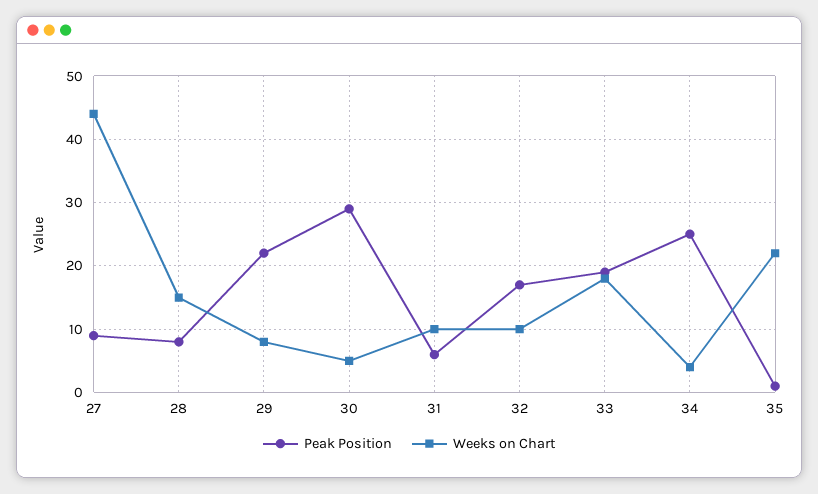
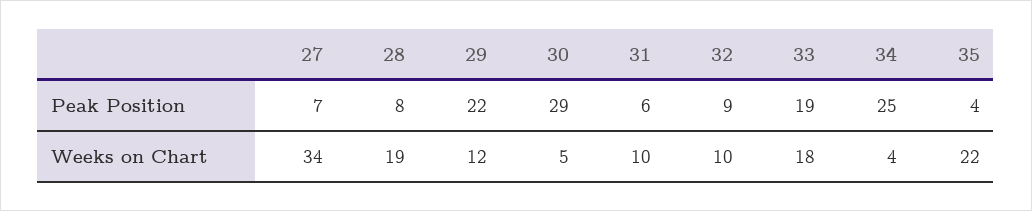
  {
    "Peak Position": {
-     "27": 9,
+     "27": 7,
      "28": 8,
      "29": 22,
      "30": 29,
      "31": 6,
-     "32": 17,
+     "32": 9,
      "33": 19,
      "34": 25,
-     "35": 1
+     "35": 4
    },
    "Weeks on Chart": {
-     "27": 44,
+     "27": 34,
-     "28": 15,
+     "28": 19,
-     "29": 8,
+     "29": 12,
      "30": 5,
      "31": 10,
      "32": 10,
      "33": 18,
      "34": 4,
      "35": 22
    }
  }

